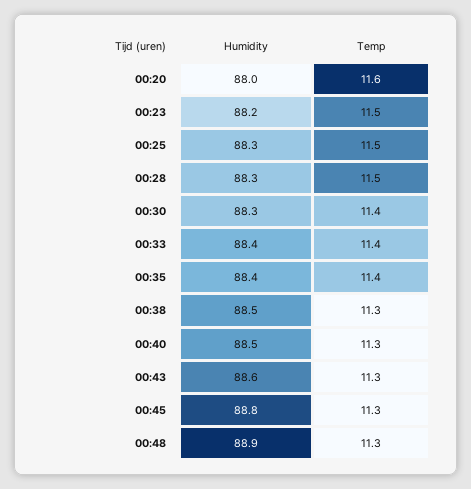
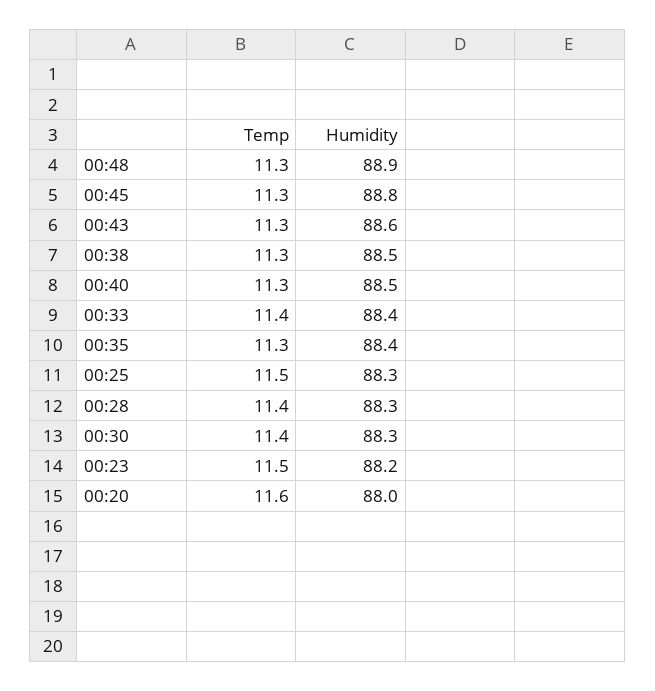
  {
    "Humidity": {
      "00:20": 88,
      "00:23": 88.2,
      "00:25": 88.3,
      "00:28": 88.3,
      "00:30": 88.3,
      "00:33": 88.4,
      "00:35": 88.4,
      "00:38": 88.5,
      "00:40": 88.5,
      "00:43": 88.6,
      "00:45": 88.8,
      "00:48": 88.9
    },
    "Temp": {
      "00:20": 11.6,
      "00:23": 11.5,
      "00:25": 11.5,
-     "00:28": 11.5,
+     "00:28": 11.4,
      "00:30": 11.4,
      "00:33": 11.4,
-     "00:35": 11.4,
+     "00:35": 11.3,
      "00:38": 11.3,
      "00:40": 11.3,
      "00:43": 11.3,
      "00:45": 11.3,
      "00:48": 11.3
    }
  }

